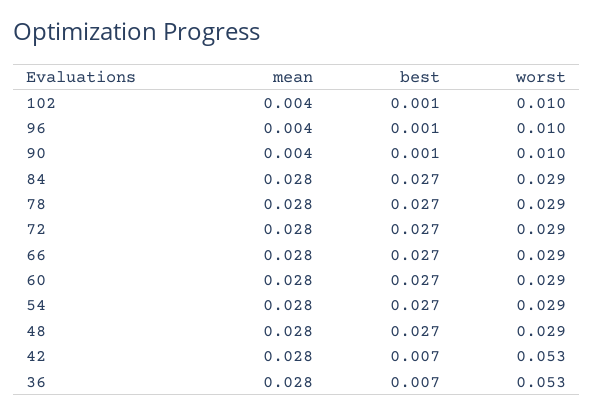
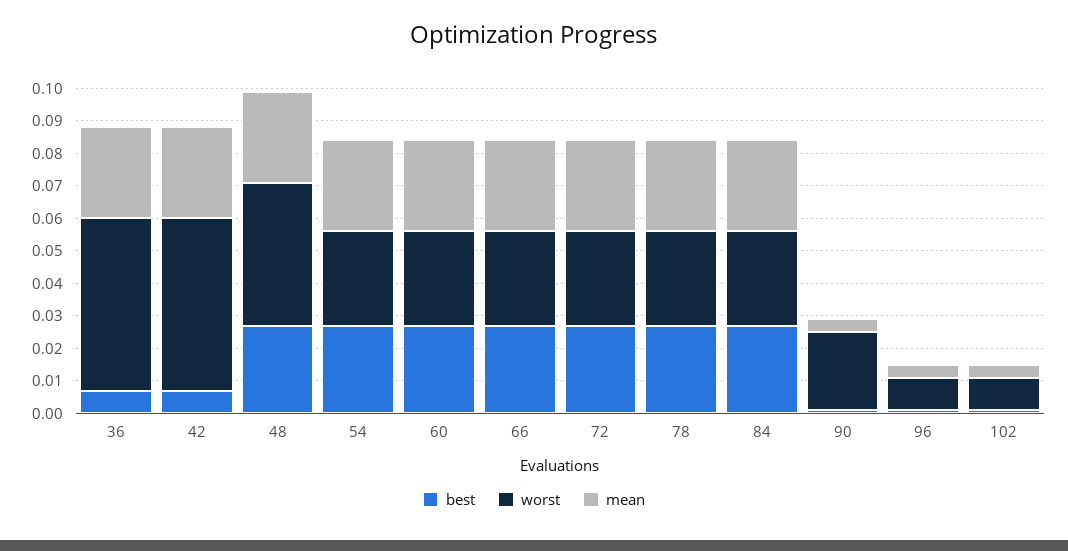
  {
    "mean": {
      "102": 0.004,
      "96": 0.004,
      "90": 0.004,
      "84": 0.028,
      "78": 0.028,
      "72": 0.028,
      "66": 0.028,
      "60": 0.028,
      "54": 0.028,
      "48": 0.028,
      "42": 0.028,
      "36": 0.028
    },
    "best": {
      "102": 0.001,
      "96": 0.001,
      "90": 0.001,
      "84": 0.027,
      "78": 0.027,
      "72": 0.027,
      "66": 0.027,
      "60": 0.027,
      "54": 0.027,
      "48": 0.027,
      "42": 0.007,
      "36": 0.007
    },
    "worst": {
      "102": 0.01,
      "96": 0.01,
-     "90": 0.01,
+     "90": 0.025,
      "84": 0.029,
      "78": 0.029,
      "72": 0.029,
      "66": 0.029,
      "60": 0.029,
      "54": 0.029,
-     "48": 0.029,
+     "48": 0.045,
      "42": 0.053,
      "36": 0.053
    }
  }

